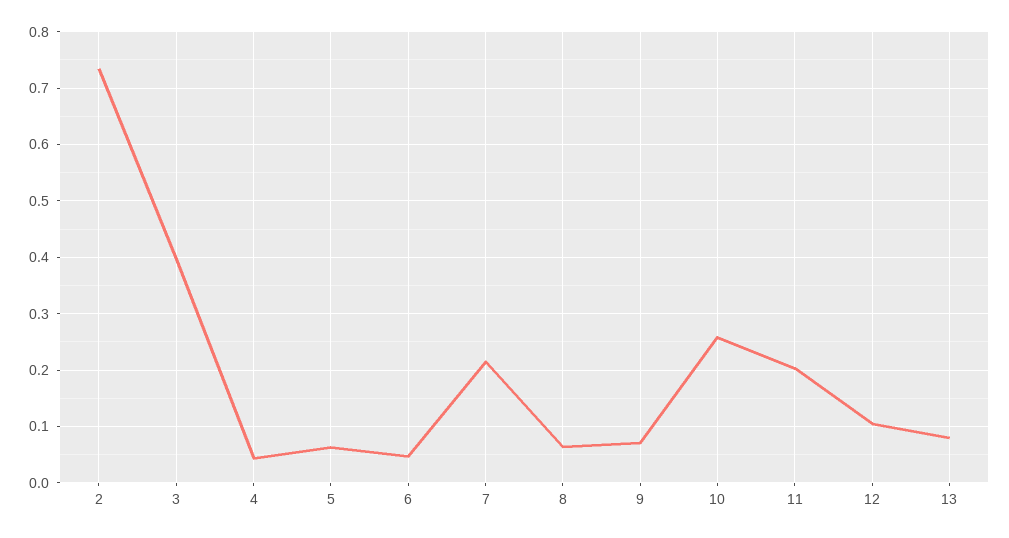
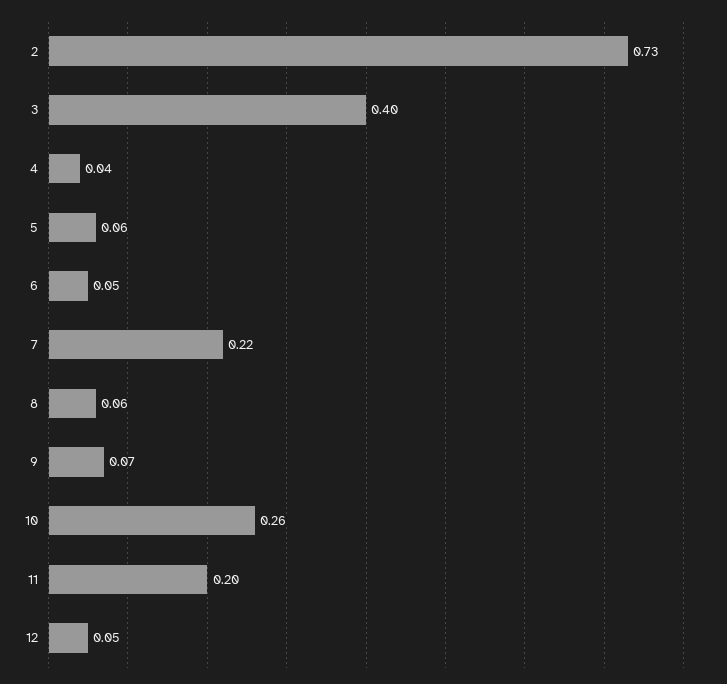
  {
    "2": 0.73,
    "3": 0.4,
    "4": 0.04,
    "5": 0.06,
    "6": 0.05,
    "7": 0.22,
    "8": 0.06,
    "9": 0.07,
    "10": 0.26,
    "11": 0.2,
-   "12": 0.1,
+   "12": 0.05
-   "13": 0.08
  }

